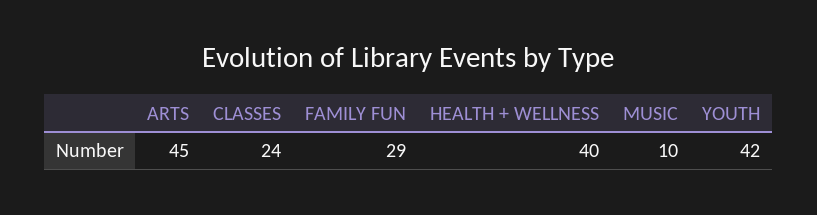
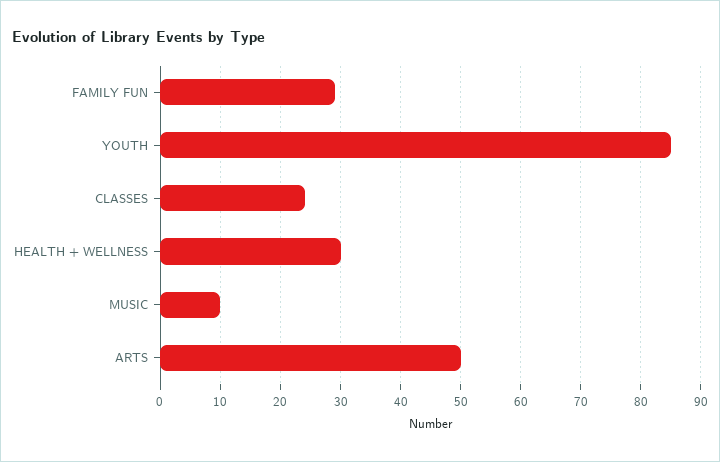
  {
-   "ARTS": 45,
+   "ARTS": 50,
    "CLASSES": 24,
    "FAMILY FUN": 29,
-   "HEALTH + WELLNESS": 40,
+   "HEALTH + WELLNESS": 30,
    "MUSIC": 10,
-   "YOUTH": 42
+   "YOUTH": 85
  }

